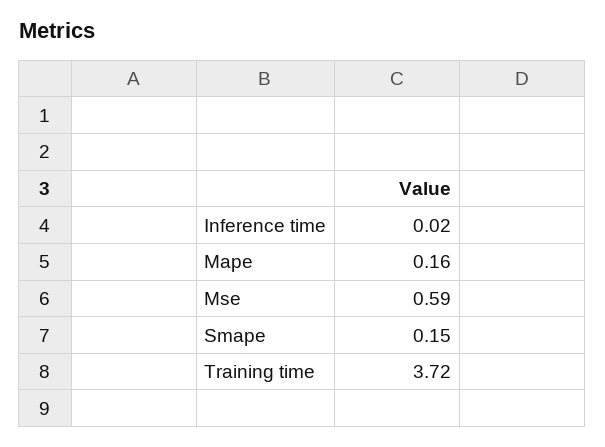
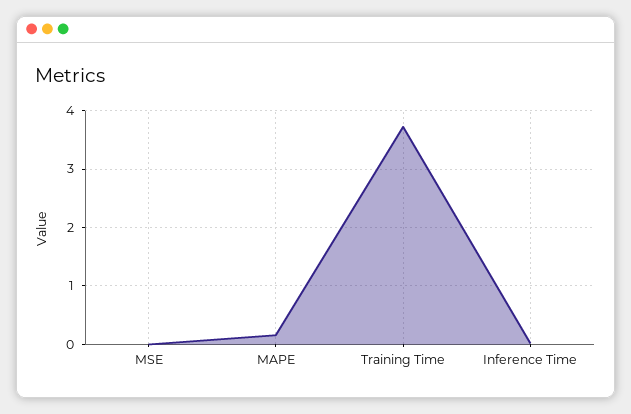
  {
    "Inference time": 0.02,
    "Mape": 0.16,
-   "Mse": 0.59,
+   "Mse": 0,
-   "Smape": 0.15,
    "Training time": 3.72
  }

